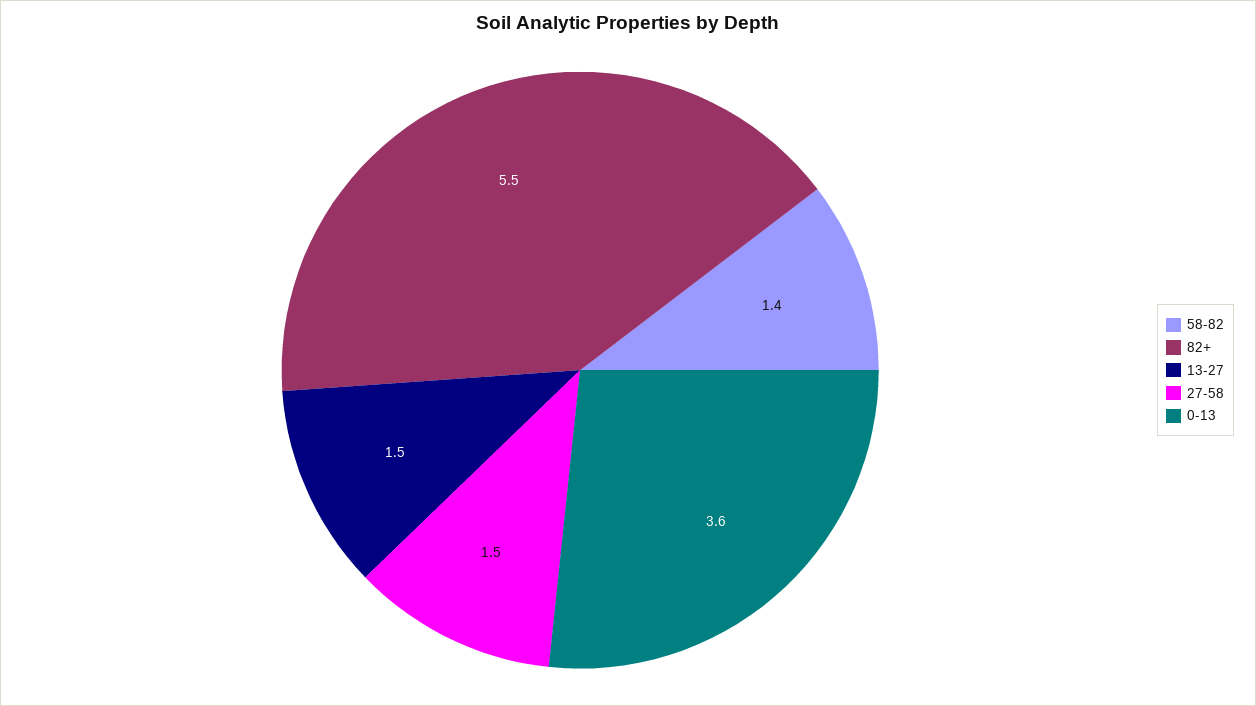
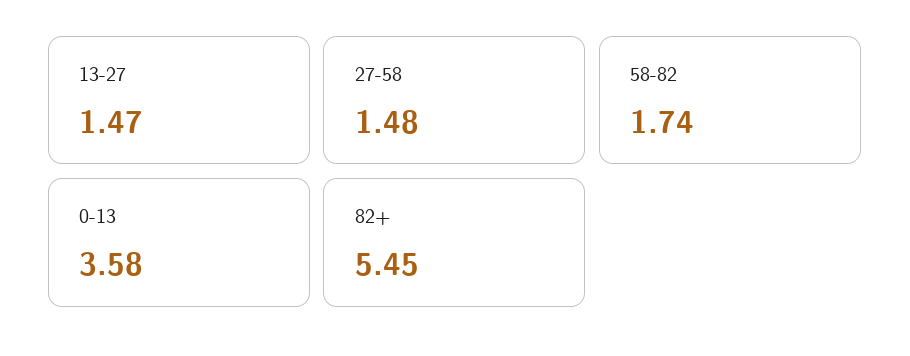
  {
-   "58-82": 1.4,
+   "58-82": 1.74,
    "82+": 5.45,
    "13-27": 1.47,
    "27-58": 1.48,
    "0-13": 3.58
  }

